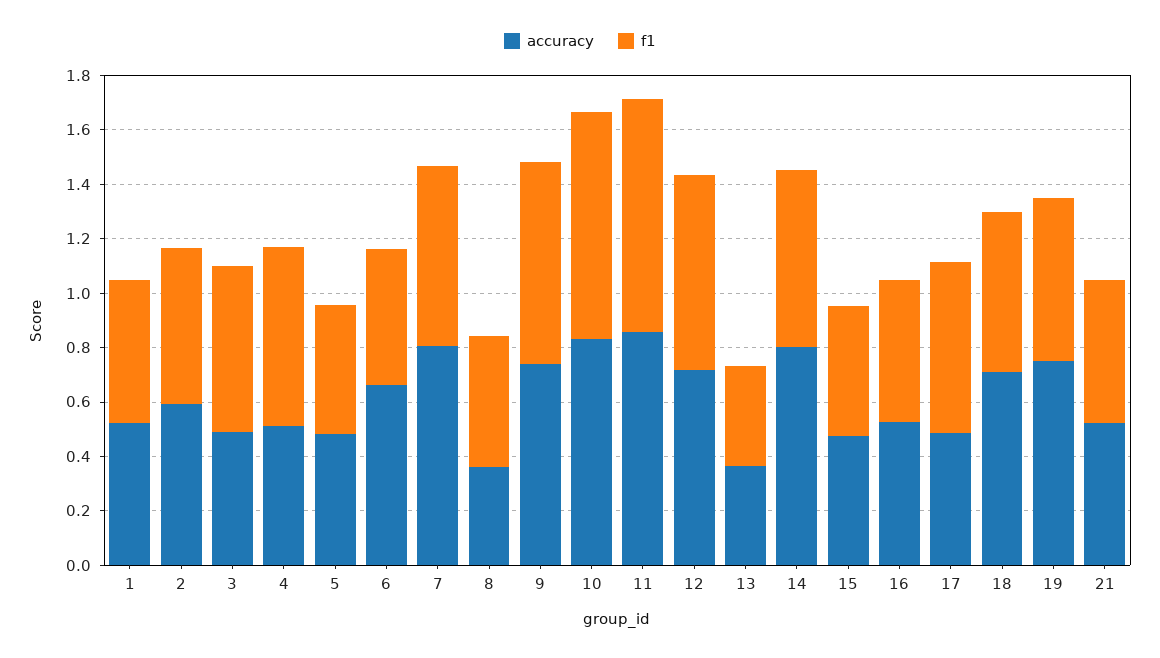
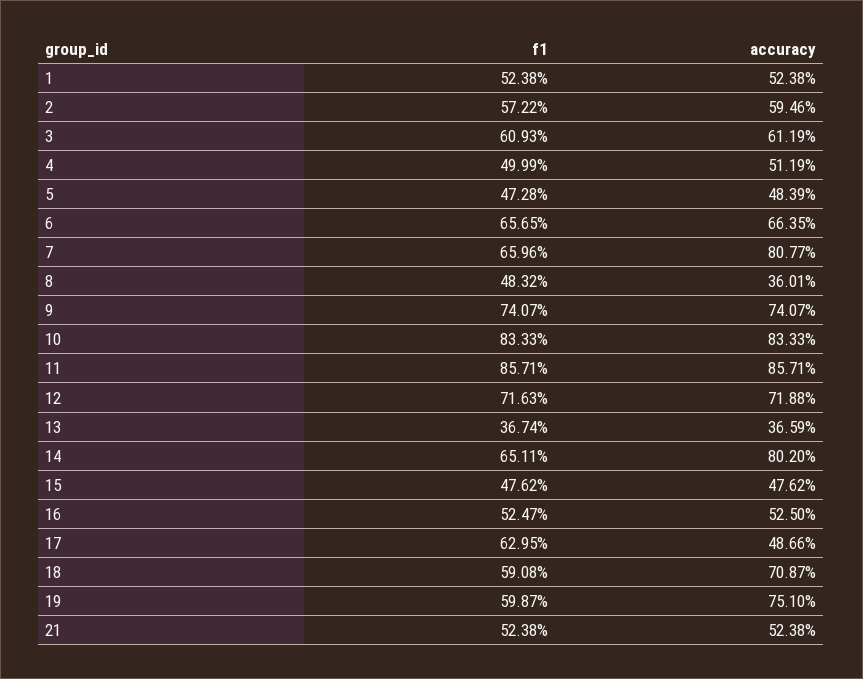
  {
    "accuracy": {
      "1": 0.5238,
      "2": 0.5946,
-     "3": 0.5,
+     "3": 0.6119,
      "4": 0.5119,
      "5": 0.4839,
      "6": 0.6635,
      "7": 0.8077,
      "8": 0.3601,
      "9": 0.7407,
      "10": 0.8333,
      "11": 0.8571,
      "12": 0.7188,
      "13": 0.3659,
      "14": 0.802,
      "15": 0.4762,
      "16": 0.525,
      "17": 0.4866,
      "18": 0.7087,
      "19": 0.751,
      "21": 0.5238
    },
    "f1": {
      "1": 0.5238,
      "2": 0.5722,
      "3": 0.6093,
-     "4": 0.65,
+     "4": 0.4999,
      "5": 0.4728,
-     "6": 0.5,
+     "6": 0.6565,
      "7": 0.6596,
      "8": 0.4832,
      "9": 0.7407,
      "10": 0.8333,
      "11": 0.8571,
      "12": 0.7163,
      "13": 0.3674,
      "14": 0.6511,
      "15": 0.4762,
      "16": 0.5247,
      "17": 0.6295,
      "18": 0.5908,
      "19": 0.5987,
      "21": 0.5238
    }
  }

